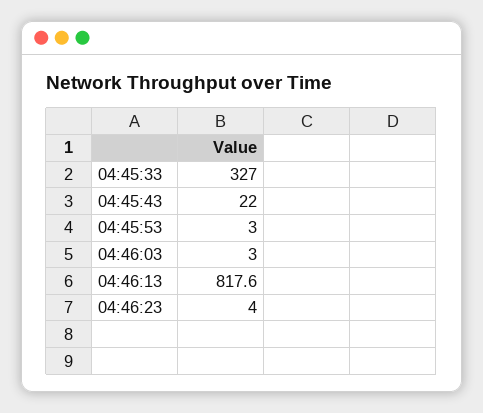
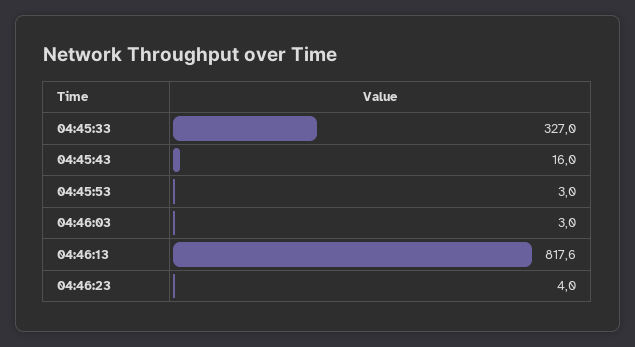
  {
    "04:45:33": 327,
-   "04:45:43": 22,
+   "04:45:43": 16,
    "04:45:53": 3,
    "04:46:03": 3,
    "04:46:13": 817.6,
    "04:46:23": 4
  }

